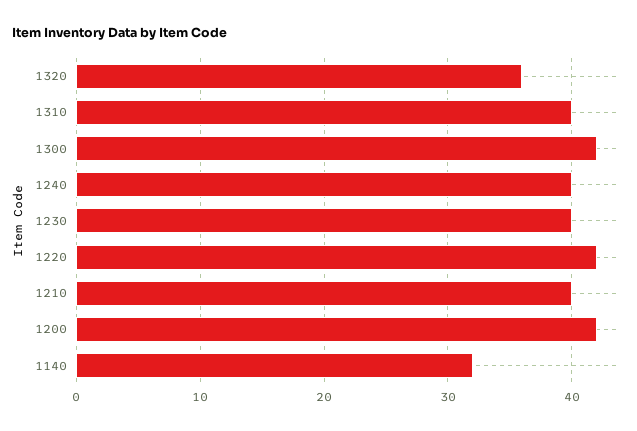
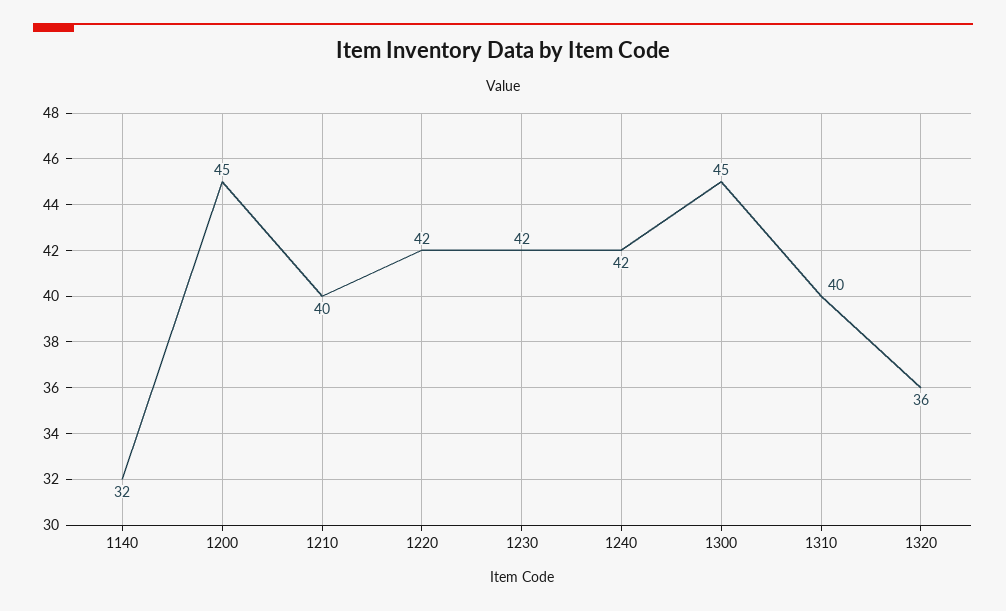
  {
    "1320": 36,
    "1310": 40,
-   "1300": 42,
+   "1300": 45,
-   "1240": 40,
+   "1240": 42,
-   "1230": 40,
+   "1230": 42,
    "1220": 42,
    "1210": 40,
-   "1200": 42,
+   "1200": 45,
    "1140": 32
  }

